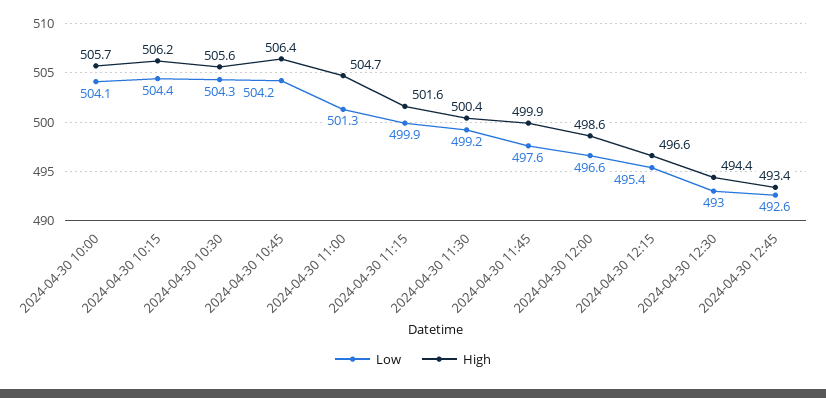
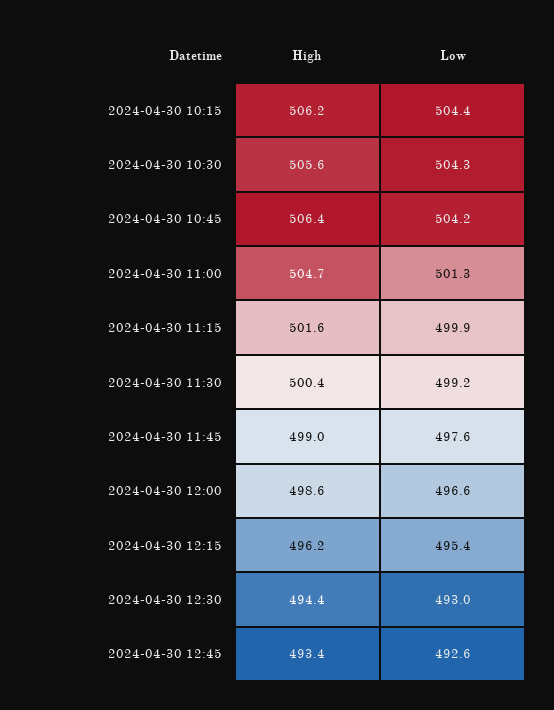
  {
    "Low": {
-     "2024-04-30 10:00": 504.1,
      "2024-04-30 10:15": 504.4,
      "2024-04-30 10:30": 504.3,
      "2024-04-30 10:45": 504.2,
      "2024-04-30 11:00": 501.3,
      "2024-04-30 11:15": 499.9,
      "2024-04-30 11:30": 499.2,
      "2024-04-30 11:45": 497.6,
      "2024-04-30 12:00": 496.6,
      "2024-04-30 12:15": 495.4,
      "2024-04-30 12:30": 493,
      "2024-04-30 12:45": 492.6
    },
    "High": {
-     "2024-04-30 10:00": 505.7,
      "2024-04-30 10:15": 506.2,
      "2024-04-30 10:30": 505.6,
      "2024-04-30 10:45": 506.4,
      "2024-04-30 11:00": 504.7,
      "2024-04-30 11:15": 501.6,
      "2024-04-30 11:30": 500.4,
-     "2024-04-30 11:45": 499.9,
+     "2024-04-30 11:45": 499,
      "2024-04-30 12:00": 498.6,
-     "2024-04-30 12:15": 496.6,
+     "2024-04-30 12:15": 496.2,
      "2024-04-30 12:30": 494.4,
      "2024-04-30 12:45": 493.4
    }
  }

